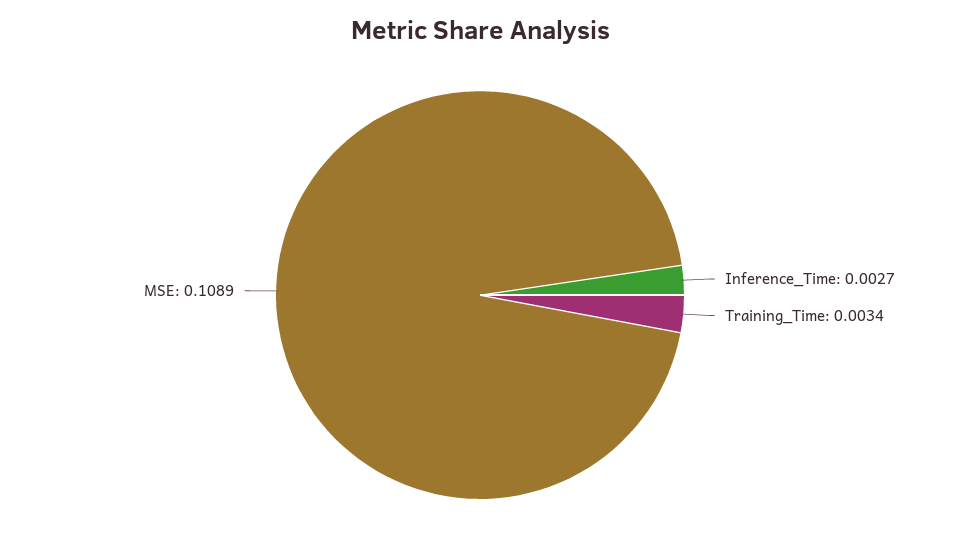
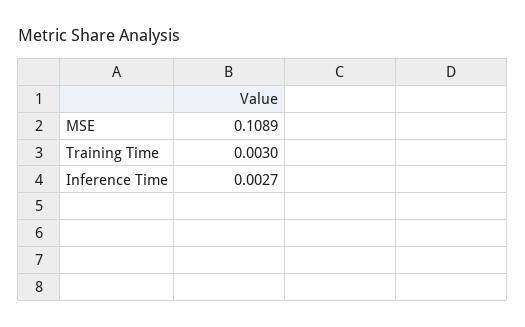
  {
    "Inference_Time": 0.0027,
-   "Training_Time": 0.0034,
+   "Training_Time": 0.003,
    "MSE": 0.1089
  }

